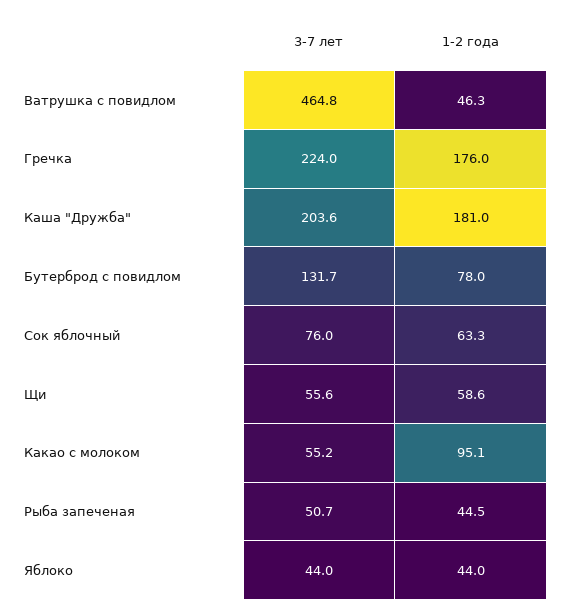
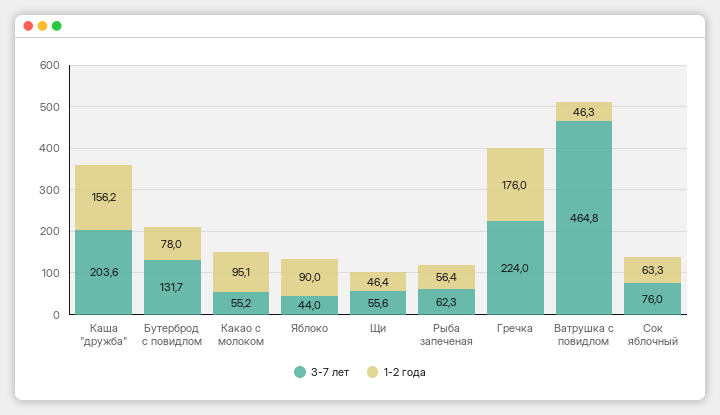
  {
    "3-7 лет": {
      "Ватрушка с повидлом": 464.8,
      "Гречка": 224,
      "Каша \"Дружба\"": 203.6,
      "Бутерброд с повидлом": 131.7,
      "Сок яблочный": 76,
      "Щи": 55.6,
      "Какао с молоком": 55.2,
-     "Рыба запеченая": 50.7,
+     "Рыба запеченая": 62.3,
      "Яблоко": 44
    },
    "1-2 года": {
      "Ватрушка с повидлом": 46.3,
      "Гречка": 176,
-     "Каша \"Дружба\"": 181,
+     "Каша \"Дружба\"": 156.2,
      "Бутерброд с повидлом": 78,
      "Сок яблочный": 63.3,
-     "Щи": 58.6,
+     "Щи": 46.4,
      "Какао с молоком": 95.1,
-     "Рыба запеченая": 44.5,
+     "Рыба запеченая": 56.4,
-     "Яблоко": 44
+     "Яблоко": 90
    }
  }

